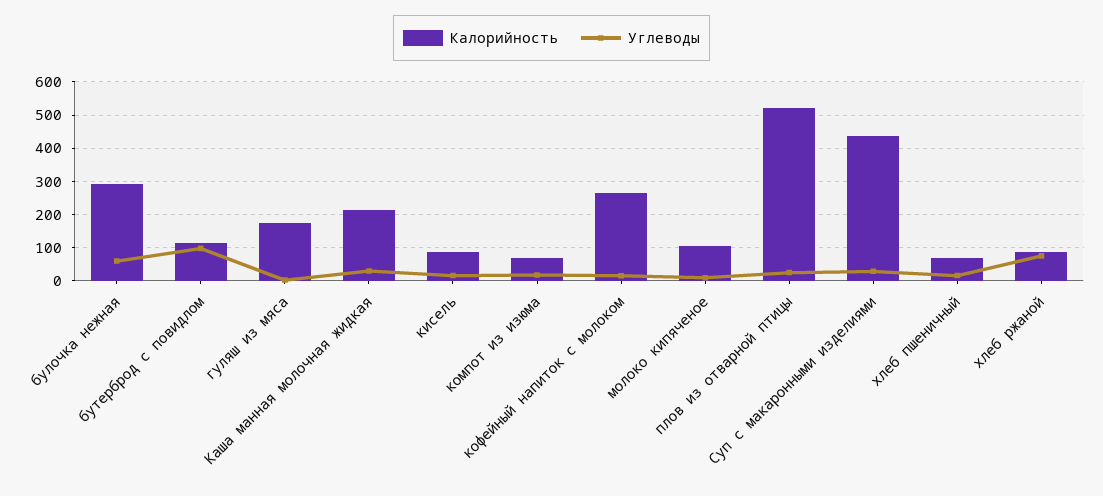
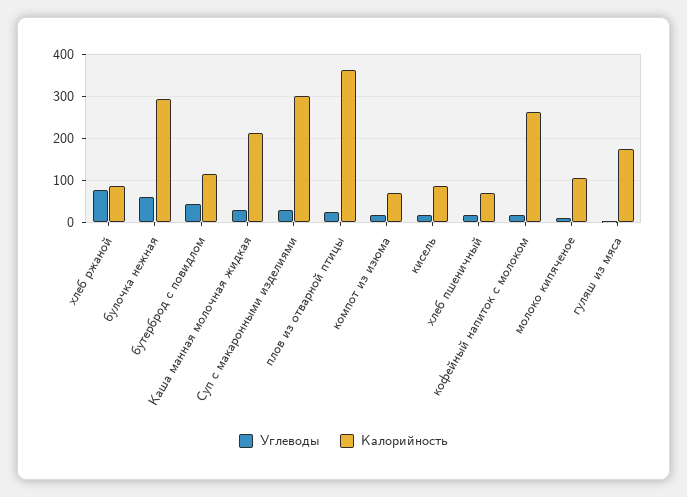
  {
    "Калорийность": {
      "булочка нежная": 300,
      "бутерброд с повидлом": 120,
      "гуляш из мяса": 180,
      "Каша манная молочная жидкая": 220,
      "кисель": 80,
      "компот из изюма": 60,
      "кофейный напиток с молоком": 260,
      "молоко кипяченое": 100,
-     "плов из отварной птицы": 520,
+     "плов из отварной птицы": 360,
-     "Суп с макаронными изделиями": 440,
+     "Суп с макаронными изделиями": 300,
      "хлеб пшеничный": 80,
      "хлеб ржаной": 80
    },
    "Углеводы": {
      "булочка нежная": 60,
-     "бутерброд с повидлом": 100,
+     "бутерброд с повидлом": 40,
      "гуляш из мяса": 0,
      "Каша манная молочная жидкая": 40,
      "кисель": 20,
      "компот из изюма": 20,
      "кофейный напиток с молоком": 20,
      "молоко кипяченое": 0,
      "плов из отварной птицы": 20,
      "Суп с макаронными изделиями": 20,
      "хлеб пшеничный": 20,
      "хлеб ржаной": 80
    }
  }

